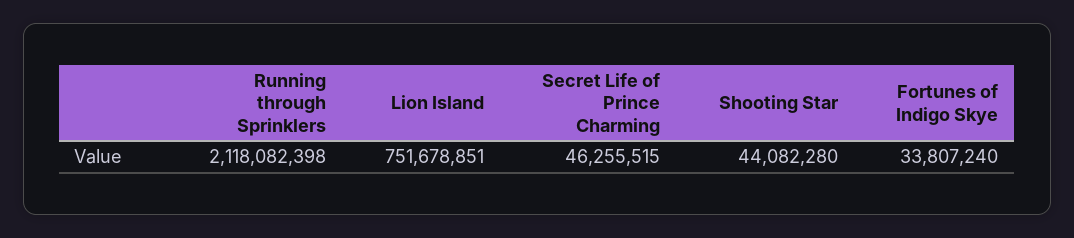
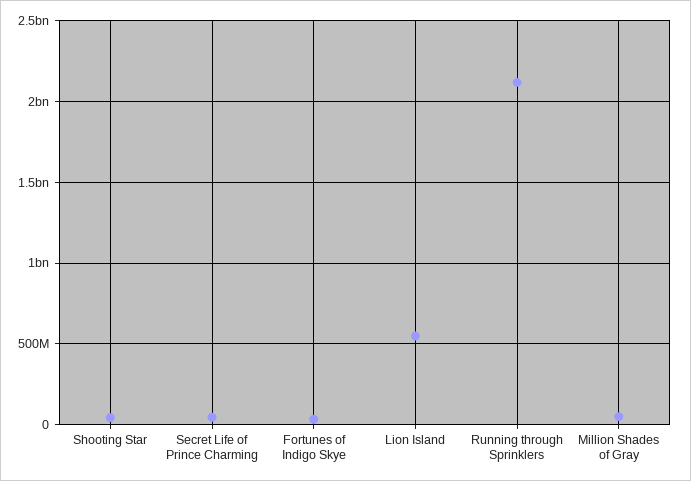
  {
    "Running through Sprinklers": 2118082398,
-   "Lion Island": 751678851,
+   "Lion Island": 550000000,
    "Secret Life of Prince Charming": 46255515,
    "Shooting Star": 44082280,
-   "Fortunes of Indigo Skye": 33807240
+   "Fortunes of Indigo Skye": 33807240,
+   "Million Shades of Gray": 50000000
  }

